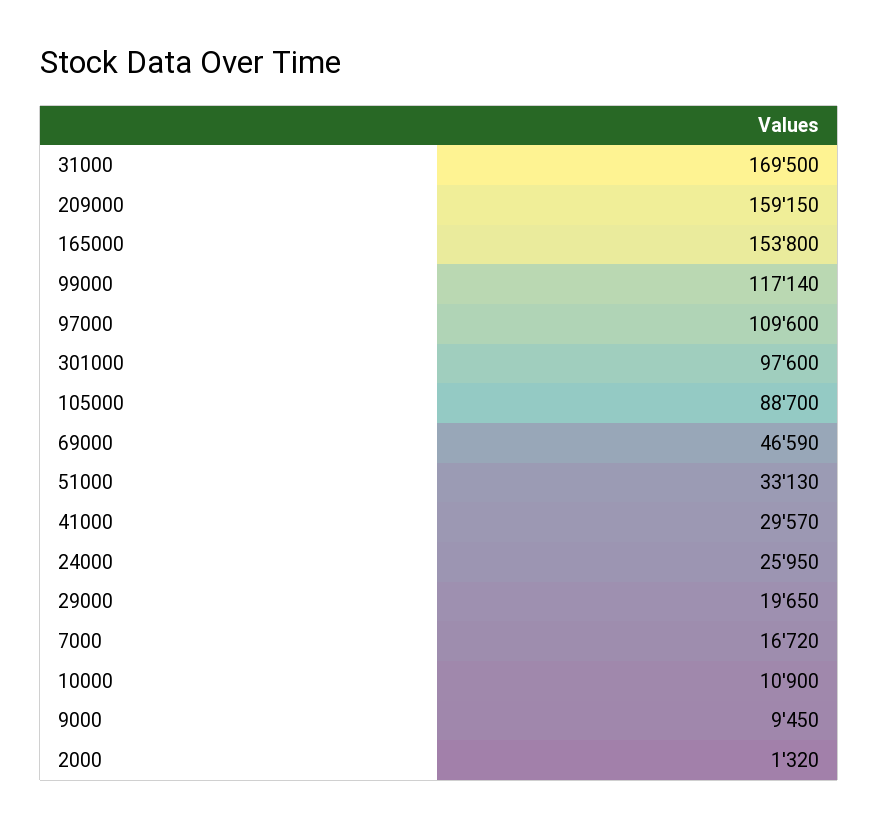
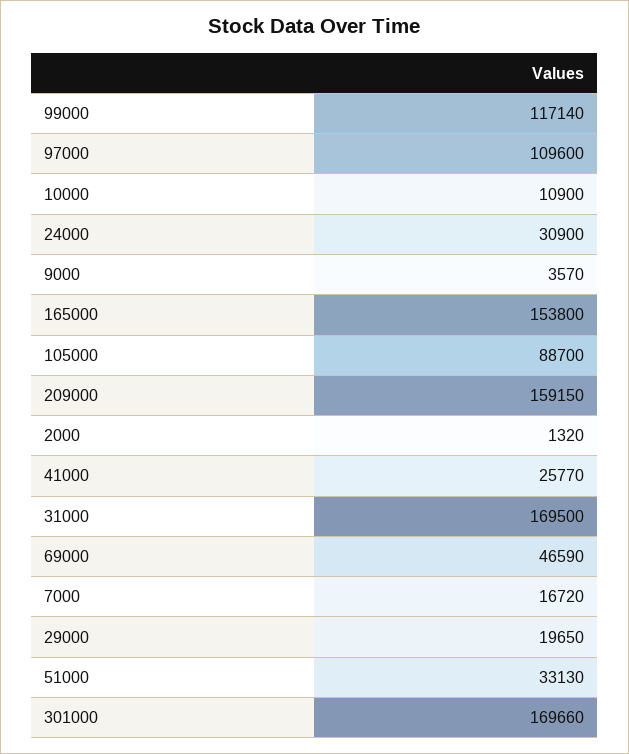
  {
    "31000": 169500,
    "209000": 159150,
    "165000": 153800,
    "99000": 117140,
    "97000": 109600,
-   "301000": 97600,
+   "301000": 169660,
    "105000": 88700,
    "69000": 46590,
    "51000": 33130,
-   "41000": 29570,
+   "41000": 25770,
-   "24000": 25950,
+   "24000": 30900,
    "29000": 19650,
    "7000": 16720,
    "10000": 10900,
-   "9000": 9450,
+   "9000": 3570,
    "2000": 1320
  }

